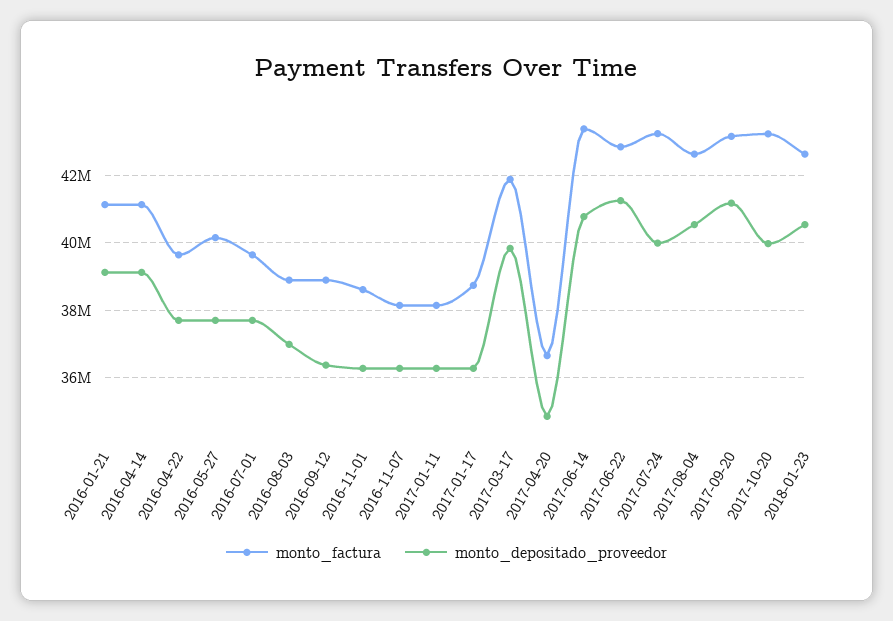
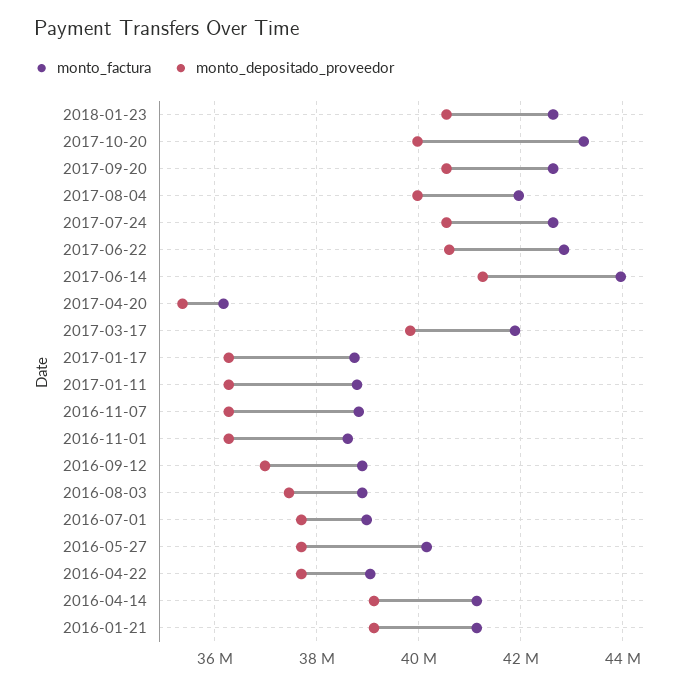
  {
    "monto_factura": {
      "2016-01-21": 41200000,
      "2016-04-14": 41200000,
-     "2016-04-22": 39600000,
+     "2016-04-22": 39000000,
      "2016-05-27": 40200000,
-     "2016-07-01": 39600000,
+     "2016-07-01": 39000000,
      "2016-08-03": 38800000,
      "2016-09-12": 38800000,
      "2016-11-01": 38600000,
-     "2016-11-07": 38200000,
+     "2016-11-07": 38800000,
-     "2017-01-11": 38200000,
+     "2017-01-11": 38800000,
      "2017-01-17": 38800000,
      "2017-03-17": 41800000,
-     "2017-04-20": 36600000,
+     "2017-04-20": 36200000,
-     "2017-06-14": 43400000,
+     "2017-06-14": 44000000,
      "2017-06-22": 42800000,
-     "2017-07-24": 43200000,
+     "2017-07-24": 42600000,
-     "2017-08-04": 42600000,
+     "2017-08-04": 42000000,
-     "2017-09-20": 43200000,
+     "2017-09-20": 42600000,
      "2017-10-20": 43200000,
      "2018-01-23": 42600000
    },
    "monto_depositado_proveedor": {
      "2016-01-21": 39200000,
      "2016-04-14": 39200000,
      "2016-04-22": 37800000,
      "2016-05-27": 37800000,
      "2016-07-01": 37800000,
-     "2016-08-03": 37000000,
+     "2016-08-03": 37400000,
-     "2016-09-12": 36400000,
+     "2016-09-12": 37000000,
      "2016-11-01": 36200000,
      "2016-11-07": 36200000,
      "2017-01-11": 36200000,
      "2017-01-17": 36200000,
      "2017-03-17": 39800000,
-     "2017-04-20": 34800000,
+     "2017-04-20": 35400000,
-     "2017-06-14": 40800000,
+     "2017-06-14": 41200000,
-     "2017-06-22": 41200000,
+     "2017-06-22": 40600000,
-     "2017-07-24": 40000000,
+     "2017-07-24": 40600000,
-     "2017-08-04": 40600000,
+     "2017-08-04": 40000000,
-     "2017-09-20": 41200000,
+     "2017-09-20": 40600000,
      "2017-10-20": 40000000,
      "2018-01-23": 40600000
    }
  }

